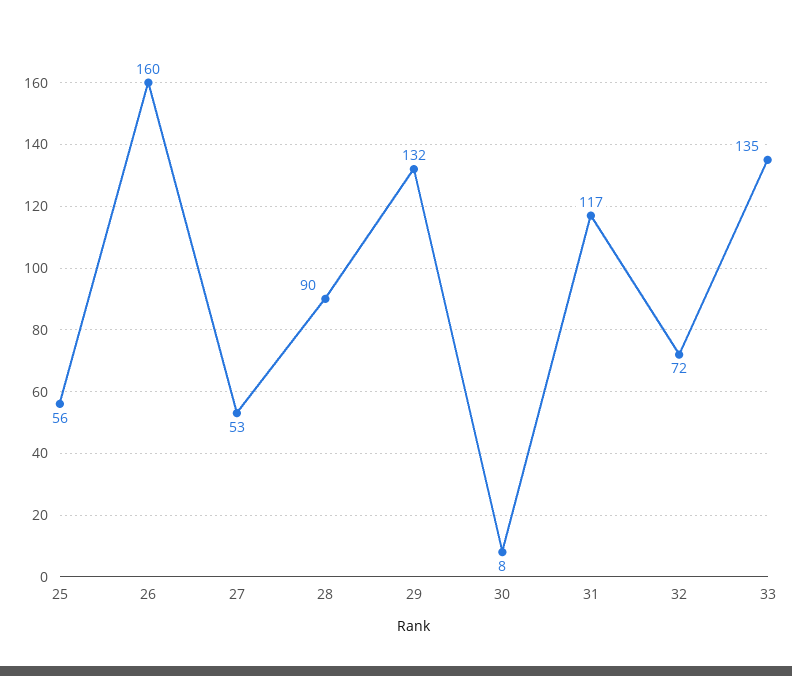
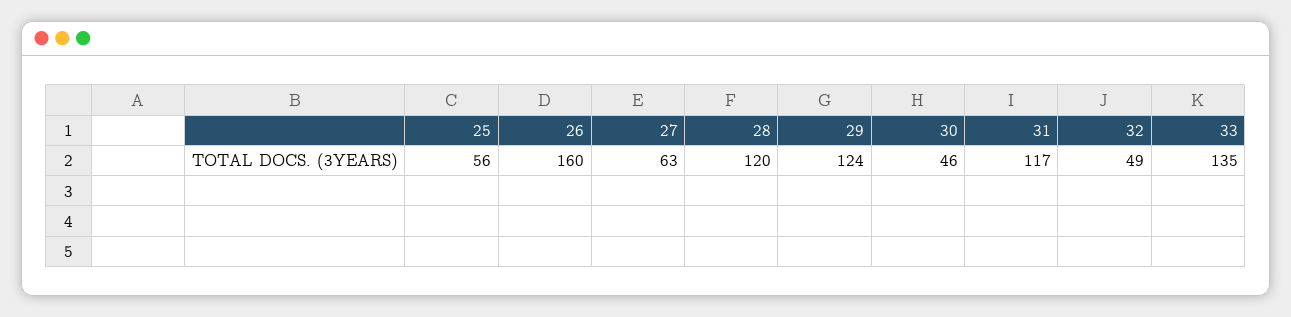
  {
    "25": 56,
    "26": 160,
-   "27": 53,
+   "27": 63,
-   "28": 90,
+   "28": 120,
-   "29": 132,
+   "29": 124,
-   "30": 8,
+   "30": 46,
    "31": 117,
-   "32": 72,
+   "32": 49,
    "33": 135
  }

